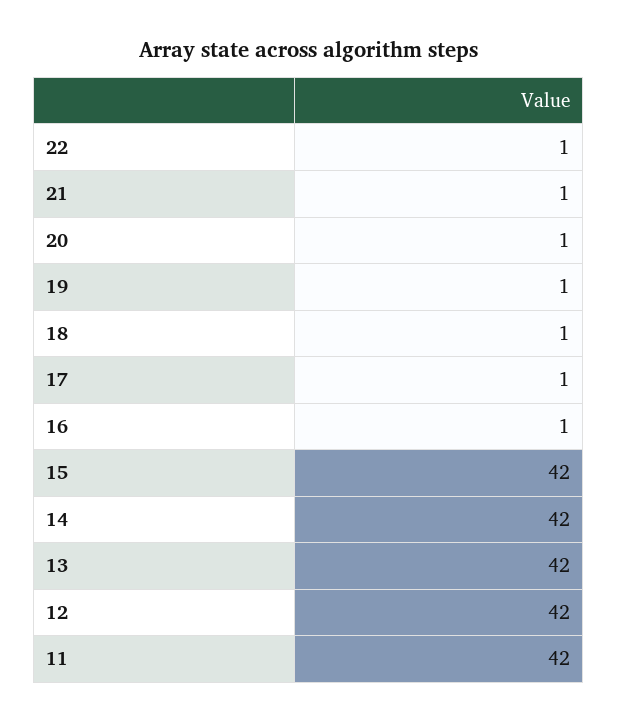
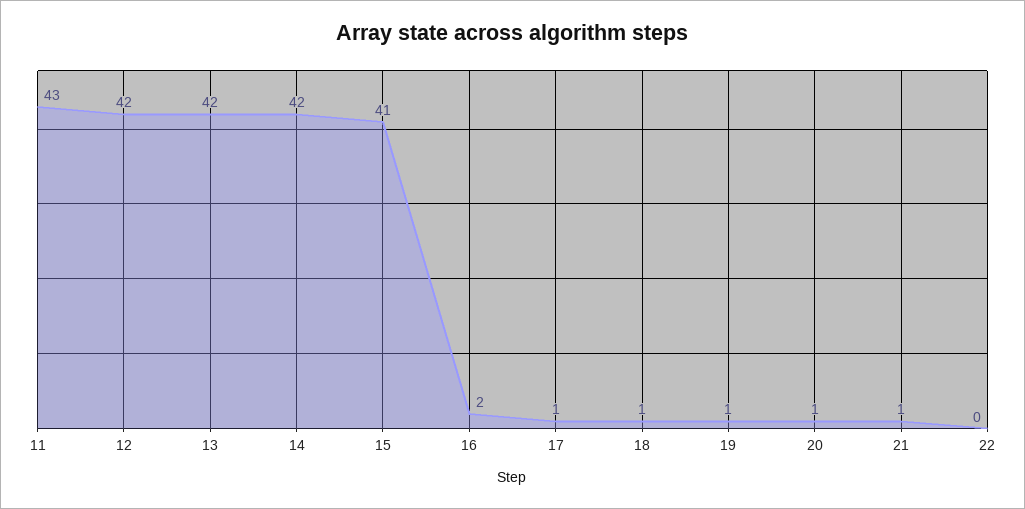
  {
-   "22": 1,
+   "22": 0,
    "21": 1,
    "20": 1,
    "19": 1,
    "18": 1,
    "17": 1,
-   "16": 1,
+   "16": 2,
-   "15": 42,
+   "15": 41,
    "14": 42,
    "13": 42,
    "12": 42,
-   "11": 42
+   "11": 43
  }

